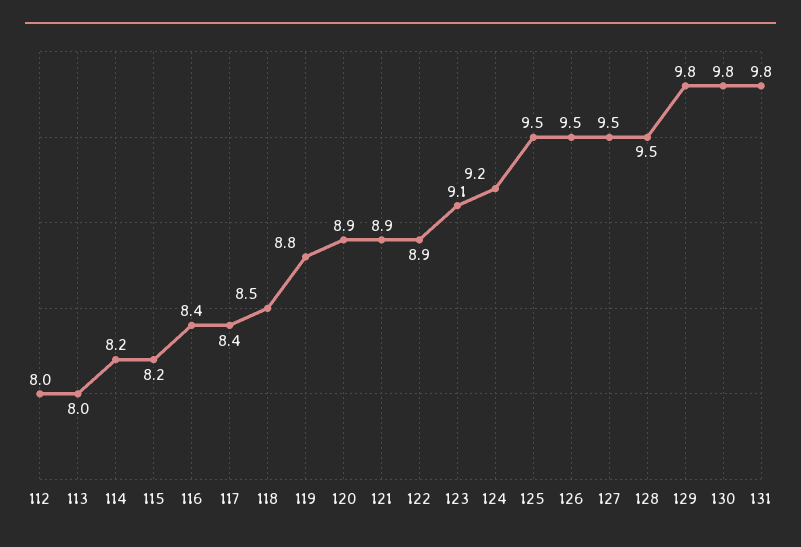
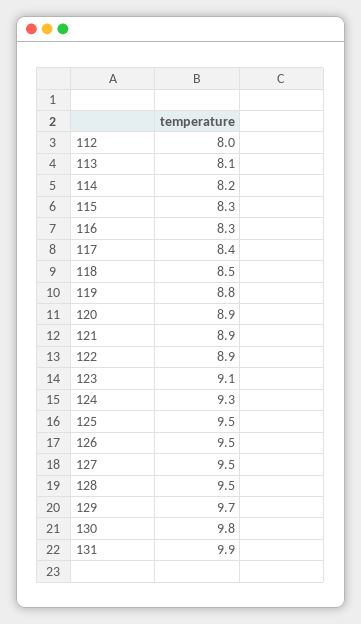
  {
    "112": 8,
-   "113": 8,
+   "113": 8.1,
    "114": 8.2,
-   "115": 8.2,
+   "115": 8.3,
-   "116": 8.4,
+   "116": 8.3,
    "117": 8.4,
    "118": 8.5,
    "119": 8.8,
    "120": 8.9,
    "121": 8.9,
    "122": 8.9,
    "123": 9.1,
-   "124": 9.2,
+   "124": 9.3,
    "125": 9.5,
    "126": 9.5,
    "127": 9.5,
    "128": 9.5,
-   "129": 9.8,
+   "129": 9.7,
    "130": 9.8,
-   "131": 9.8
+   "131": 9.9
  }

